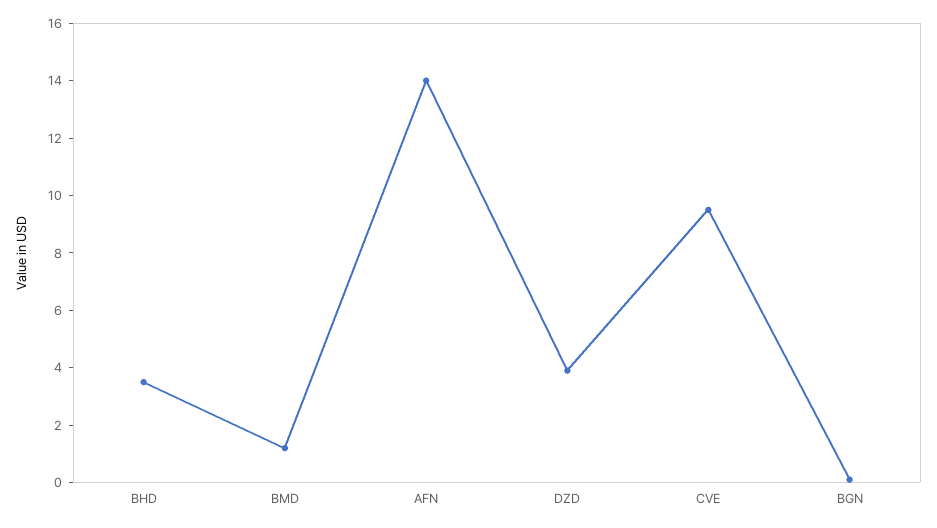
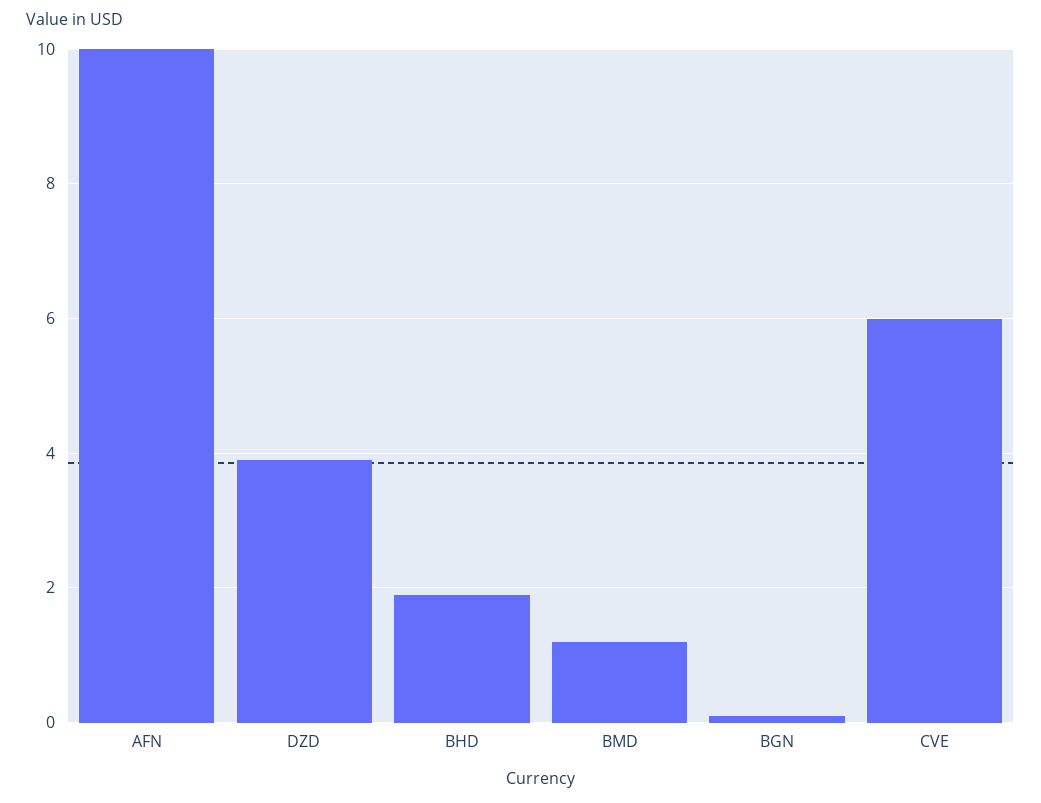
  {
-   "BHD": 3.5,
+   "BHD": 2,
    "BMD": 1,
-   "AFN": 14,
+   "AFN": 10,
    "DZD": 4,
-   "CVE": 9.5,
+   "CVE": 6,
    "BGN": 0
  }

